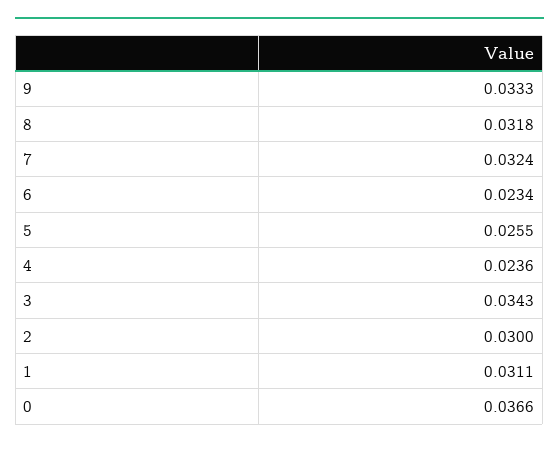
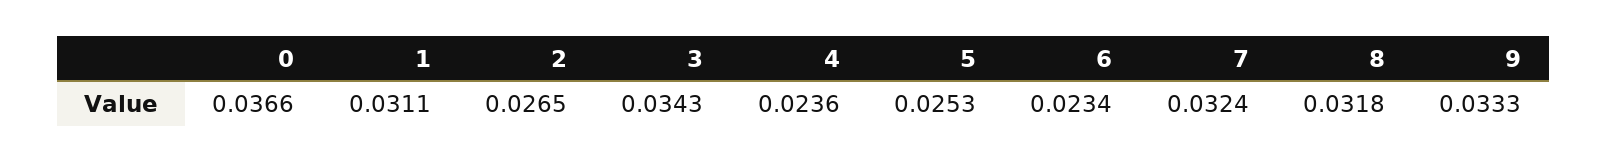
  {
    "9": 0.0333,
    "8": 0.0318,
    "7": 0.0324,
    "6": 0.0234,
-   "5": 0.0255,
+   "5": 0.0253,
    "4": 0.0236,
    "3": 0.0343,
-   "2": 0.03,
+   "2": 0.0265,
    "1": 0.0311,
    "0": 0.0366
  }

